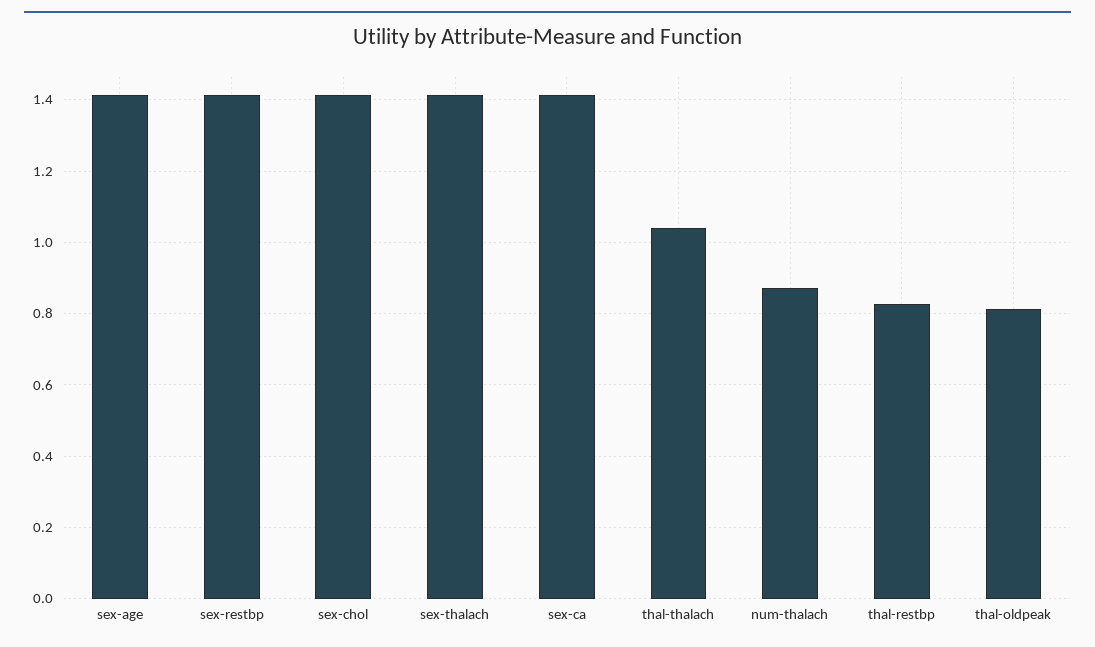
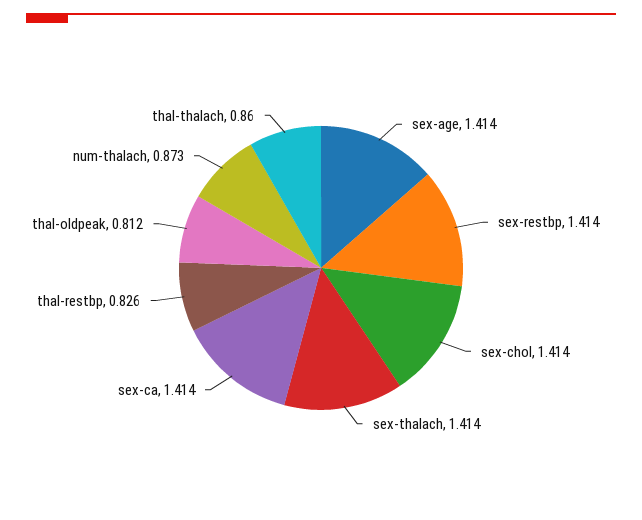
  {
    "sex-age": 1.414,
    "sex-restbp": 1.414,
    "sex-chol": 1.414,
    "sex-thalach": 1.414,
    "sex-ca": 1.414,
-   "thal-thalach": 1.04,
+   "thal-thalach": 0.86,
    "num-thalach": 0.873,
    "thal-restbp": 0.826,
    "thal-oldpeak": 0.812
  }

